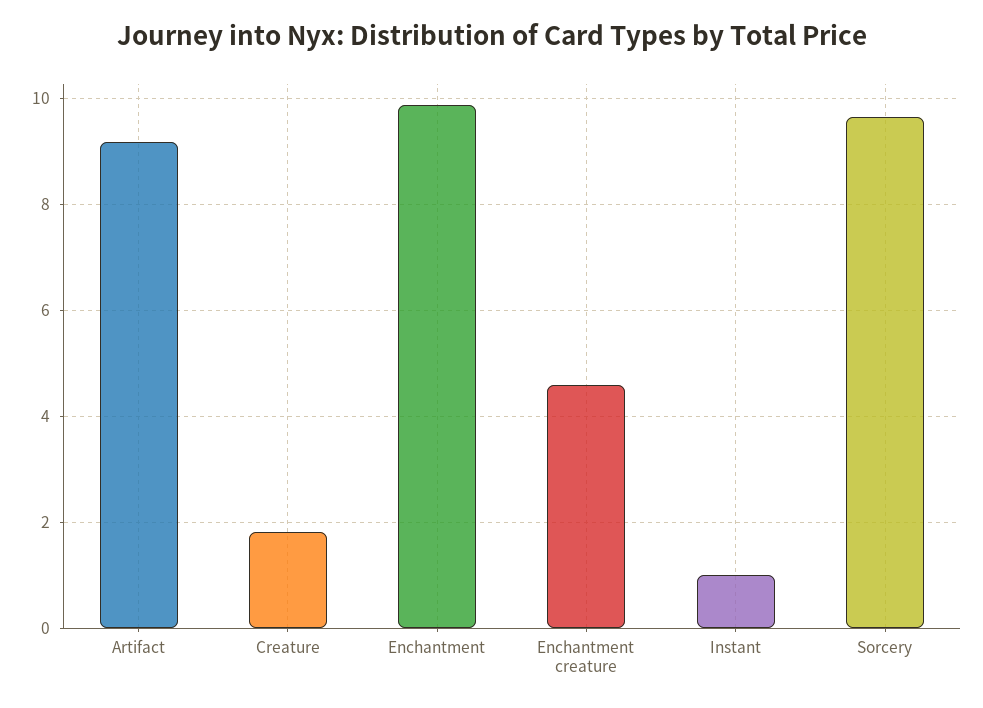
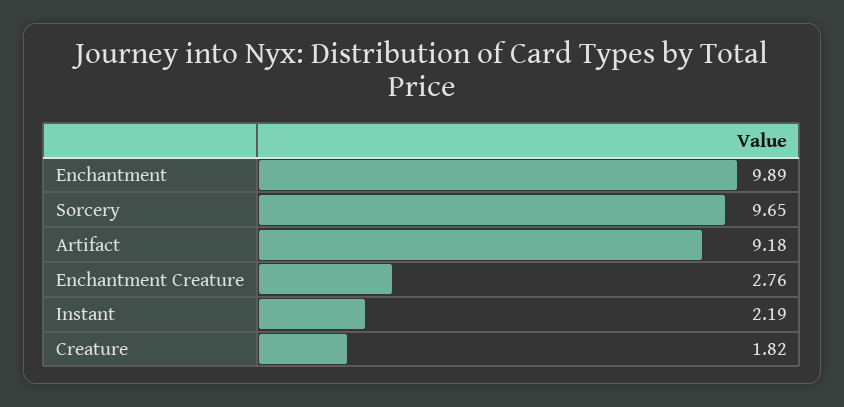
  {
    "Artifact": 9.18,
    "Creature": 1.82,
    "Enchantment": 9.89,
-   "Enchantment creature": 4.6,
+   "Enchantment creature": 2.76,
-   "Instant": 1,
+   "Instant": 2.19,
    "Sorcery": 9.65
  }

